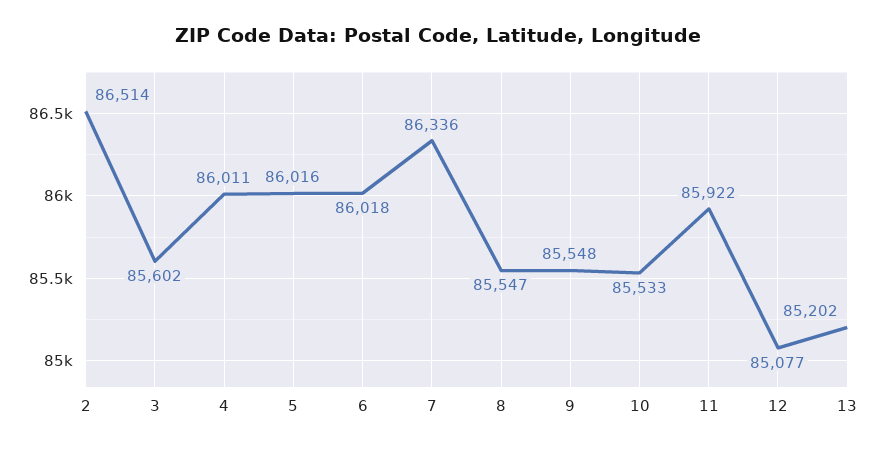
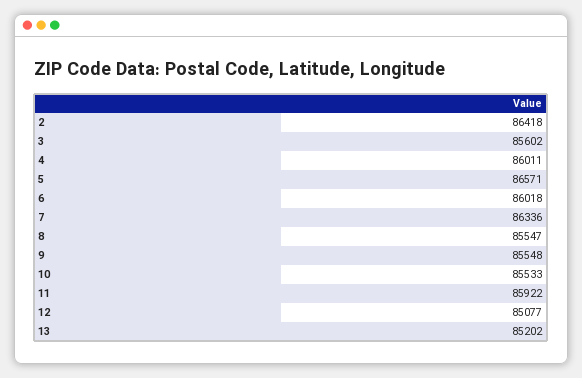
  {
-   "2": 86514,
+   "2": 86418,
    "3": 85602,
    "4": 86011,
-   "5": 86016,
+   "5": 86571,
    "6": 86018,
    "7": 86336,
    "8": 85547,
    "9": 85548,
    "10": 85533,
    "11": 85922,
    "12": 85077,
    "13": 85202
  }

